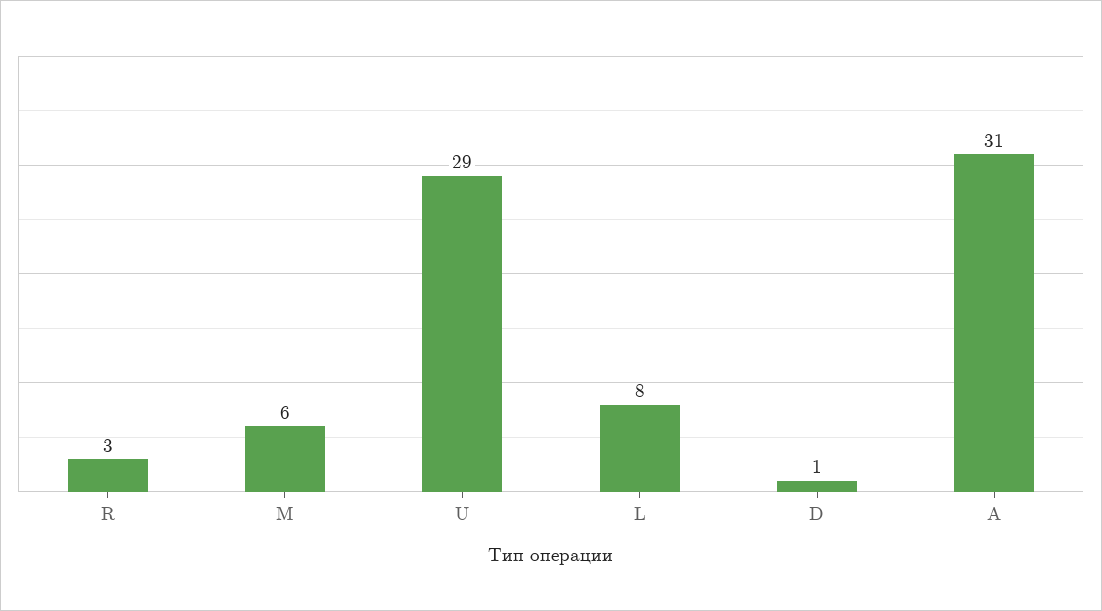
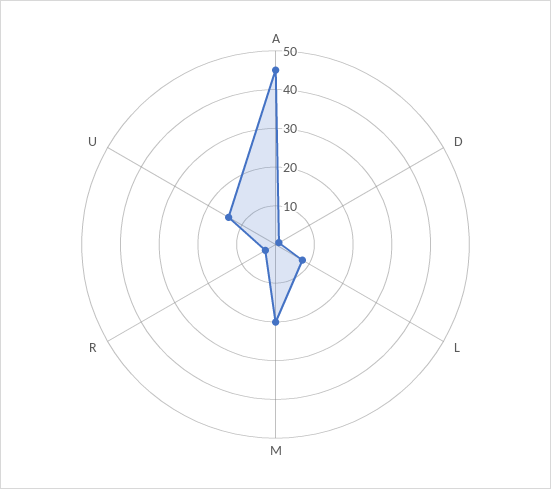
  {
    "R": 3,
-   "M": 6,
+   "M": 20,
-   "U": 29,
+   "U": 15,
    "L": 8,
    "D": 1,
-   "A": 31
+   "A": 45
  }

